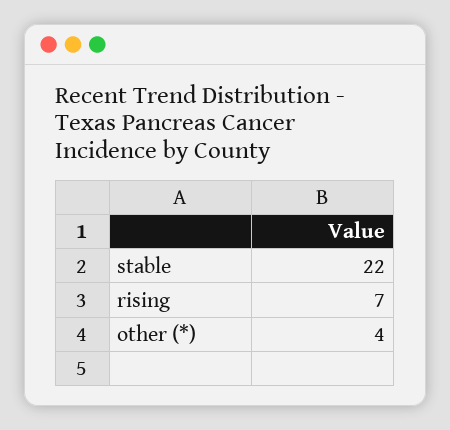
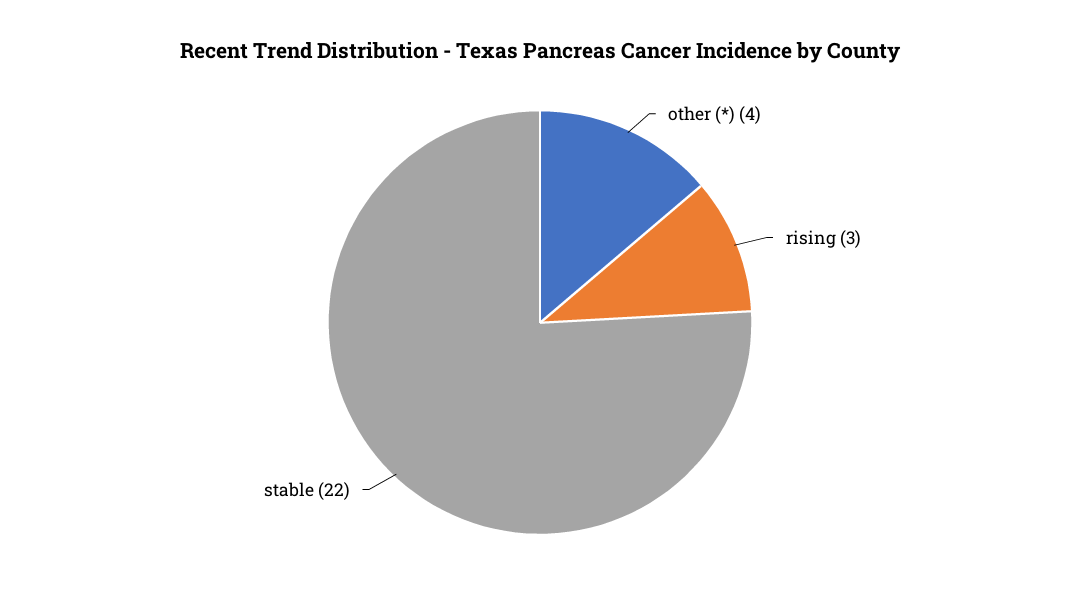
  {
    "stable": 22,
-   "rising": 7,
+   "rising": 3,
    "other (*)": 4
  }

